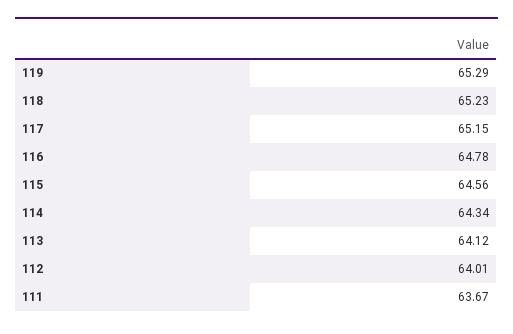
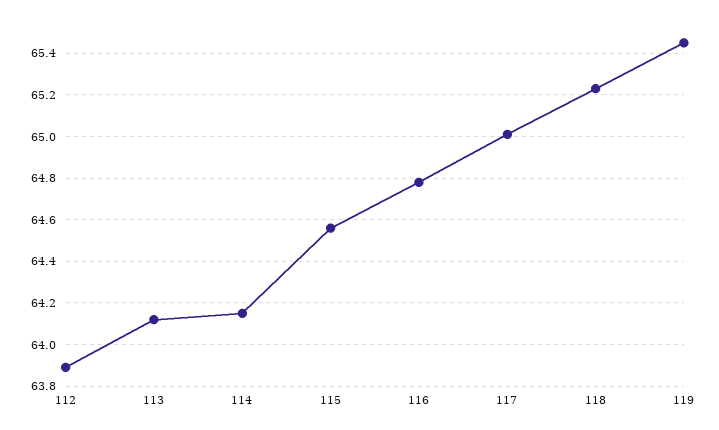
  {
-   "119": 65.29,
+   "119": 65.45,
    "118": 65.23,
-   "117": 65.15,
+   "117": 65,
    "116": 64.78,
    "115": 64.56,
-   "114": 64.34,
+   "114": 64.15,
    "113": 64.12,
-   "112": 64.01,
+   "112": 63.9
-   "111": 63.67
  }

